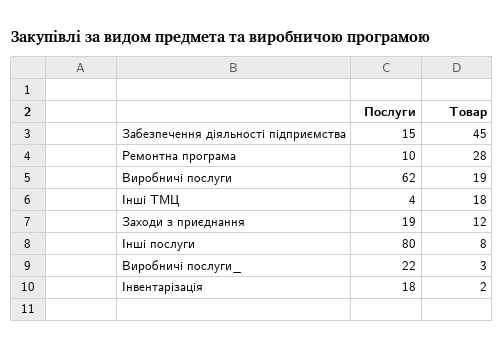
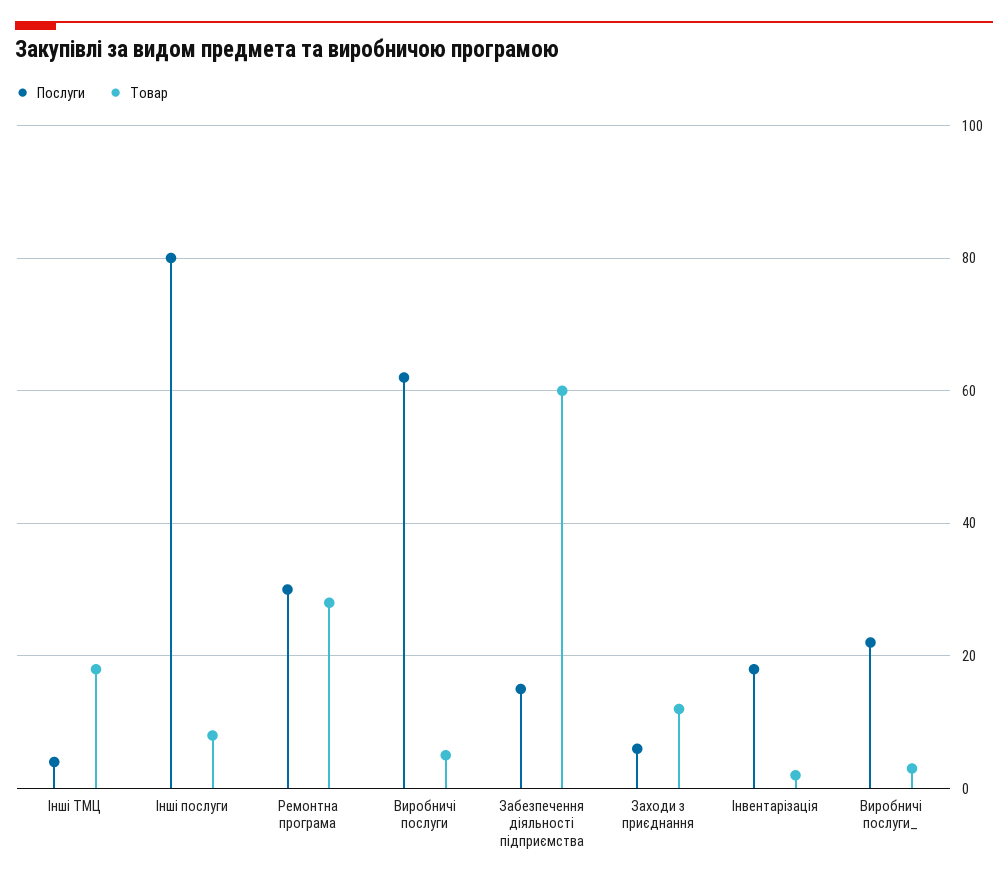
  {
    "Послуги": {
      "Забезпечення діяльності підприємства": 15,
-     "Ремонтна програма": 10,
+     "Ремонтна програма": 30,
      "Виробничі послуги": 62,
      "Інші ТМЦ": 4,
-     "Заходи з приєднання": 19,
+     "Заходи з приєднання": 5,
      "Інші послуги": 80,
      "Виробничі послуги_": 22,
      "Інвентарізація": 18
    },
    "Товар": {
-     "Забезпечення діяльності підприємства": 45,
+     "Забезпечення діяльності підприємства": 60,
      "Ремонтна програма": 28,
-     "Виробничі послуги": 19,
+     "Виробничі послуги": 5,
      "Інші ТМЦ": 18,
      "Заходи з приєднання": 12,
      "Інші послуги": 8,
      "Виробничі послуги_": 3,
      "Інвентарізація": 2
    }
  }

